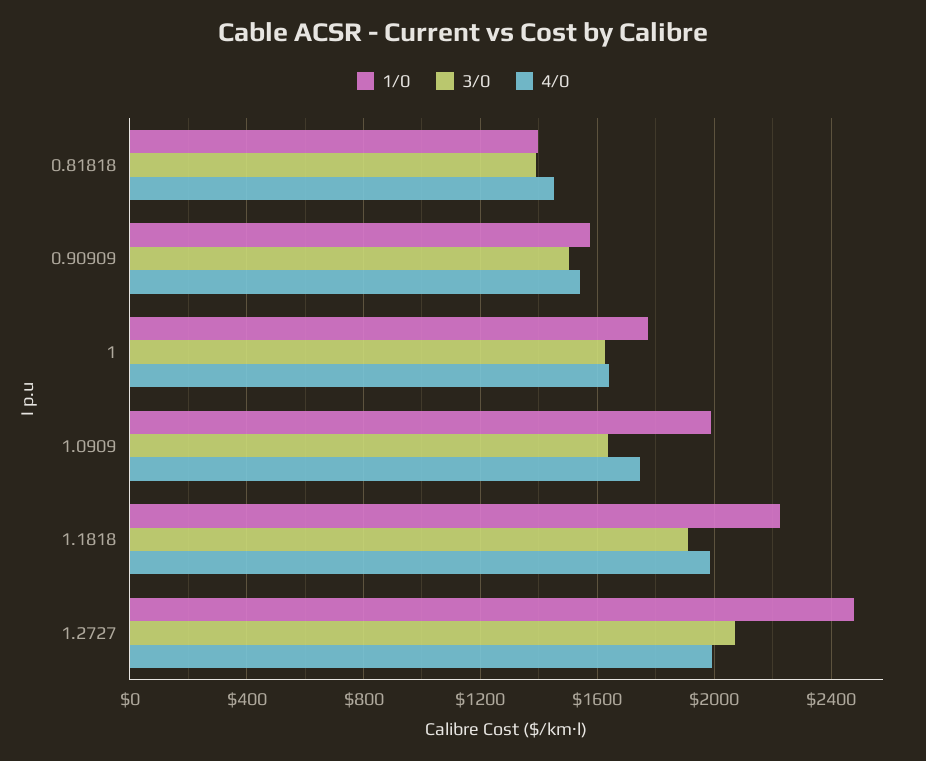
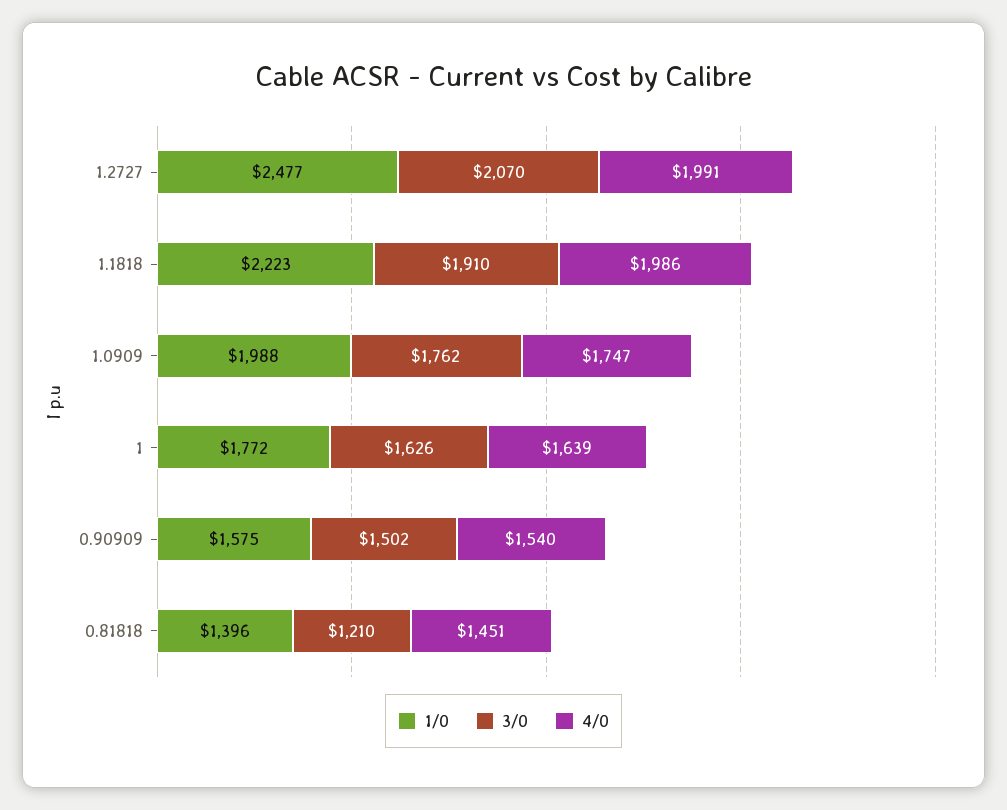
  {
    "1/0": {
      "0.81818": 1396,
      "0.90909": 1575,
      "1": 1772,
      "1.0909": 1988,
      "1.1818": 2223,
      "1.2727": 2477
    },
    "3/0": {
-     "0.81818": 1400,
+     "0.81818": 1210,
      "0.90909": 1502,
      "1": 1626,
-     "1.0909": 1650,
+     "1.0909": 1762,
      "1.1818": 1910,
      "1.2727": 2070
    },
    "4/0": {
      "0.81818": 1451,
      "0.90909": 1540,
      "1": 1639,
      "1.0909": 1747,
      "1.1818": 1986,
      "1.2727": 1991
    }
  }

